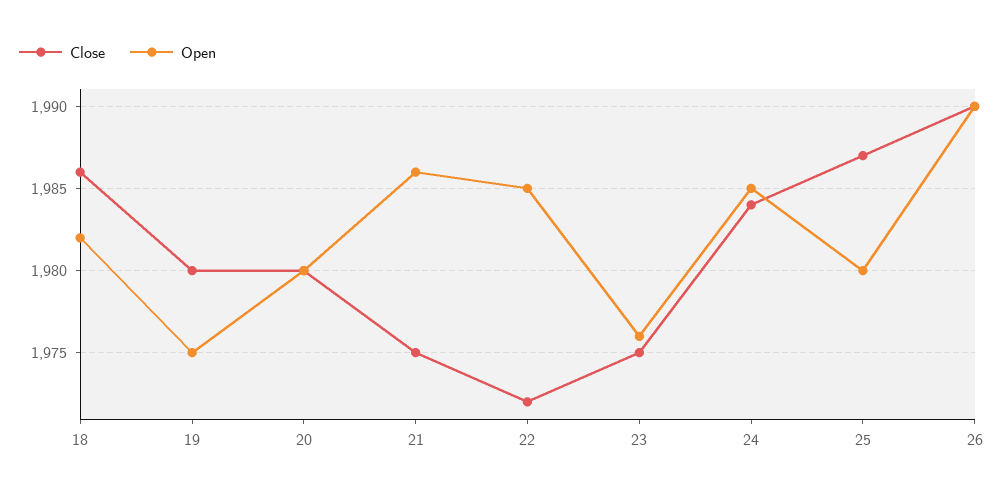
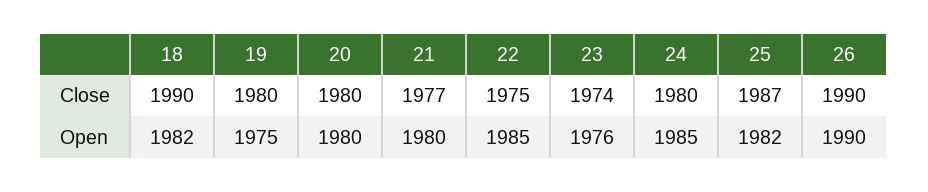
  {
    "Close": {
-     "18": 1986,
+     "18": 1990,
      "19": 1980,
      "20": 1980,
-     "21": 1975,
+     "21": 1977,
-     "22": 1972,
+     "22": 1975,
-     "23": 1975,
+     "23": 1974,
-     "24": 1984,
+     "24": 1980,
      "25": 1987,
      "26": 1990
    },
    "Open": {
      "18": 1982,
      "19": 1975,
      "20": 1980,
-     "21": 1986,
+     "21": 1980,
      "22": 1985,
      "23": 1976,
      "24": 1985,
-     "25": 1980,
+     "25": 1982,
      "26": 1990
    }
  }

